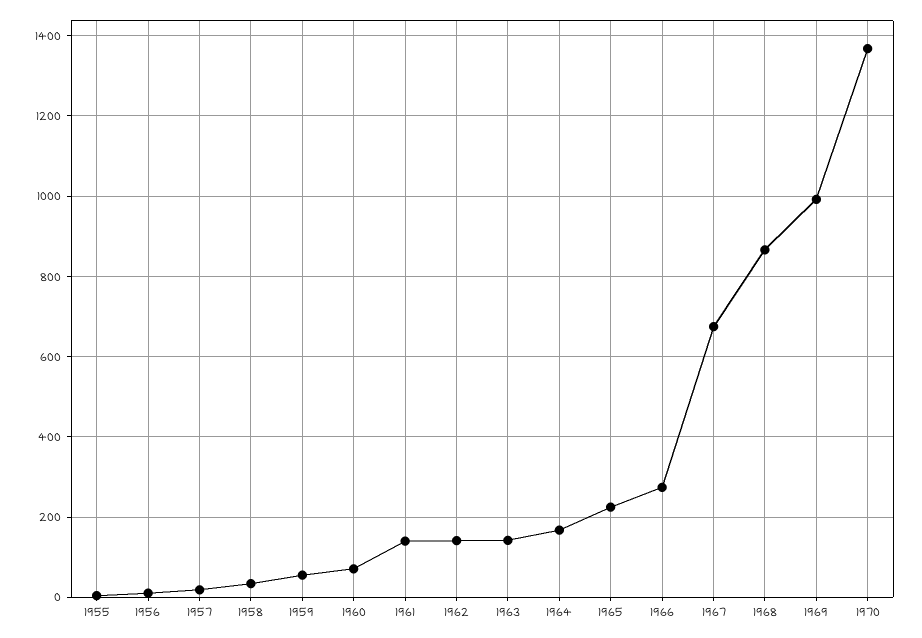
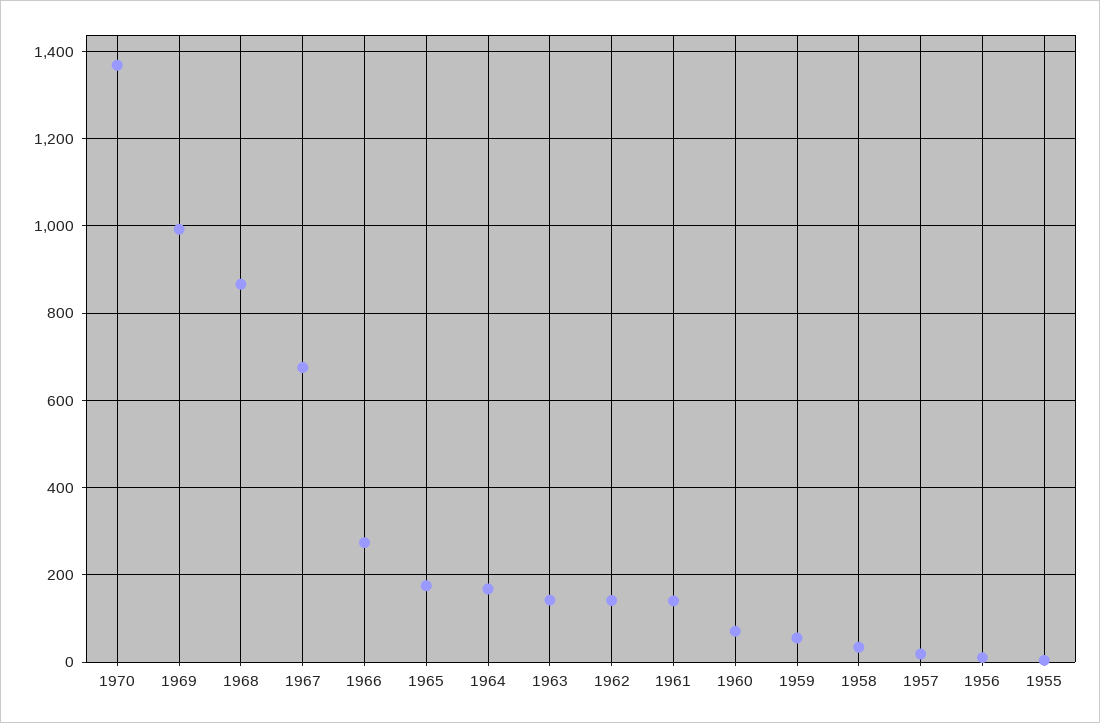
  {
    "1955": 0,
    "1956": 20,
    "1957": 20,
    "1958": 40,
    "1959": 60,
    "1960": 80,
    "1961": 140,
    "1962": 140,
    "1963": 140,
    "1964": 160,
-   "1965": 220,
+   "1965": 180,
    "1966": 280,
    "1967": 680,
    "1968": 860,
    "1969": 1000,
    "1970": 1360
  }

